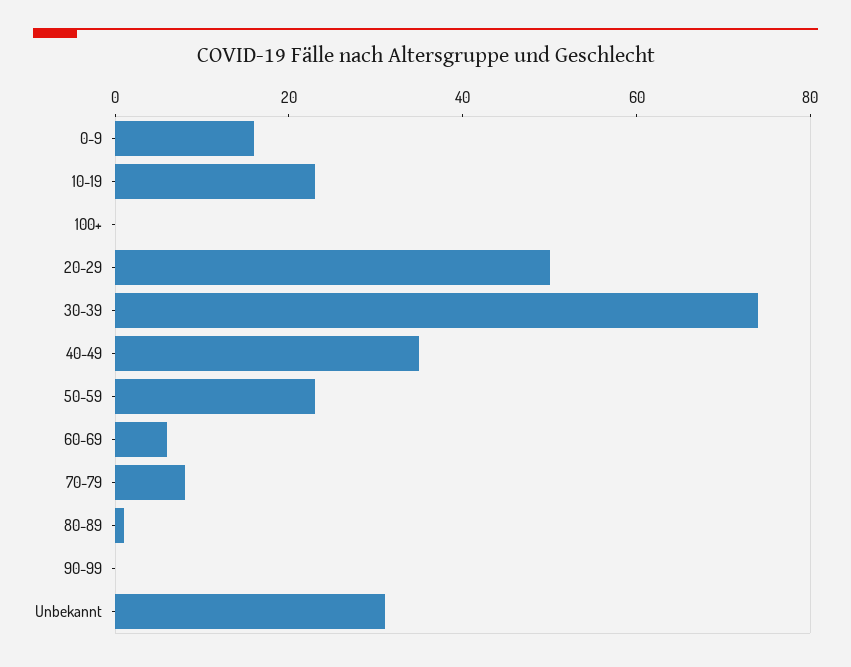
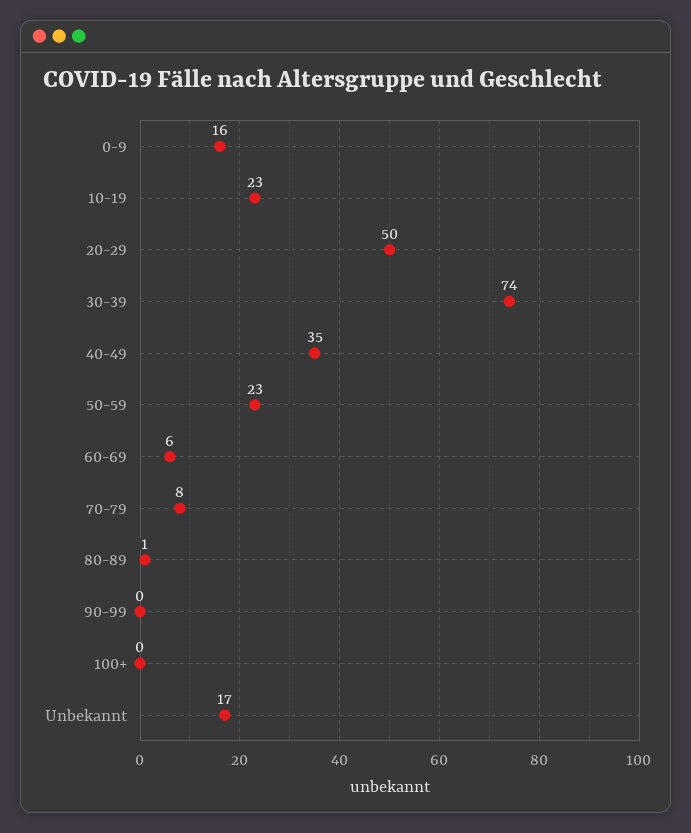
  {
    "0-9": 16,
    "10-19": 23,
    "100+": 0,
    "20-29": 50,
    "30-39": 74,
    "40-49": 35,
    "50-59": 23,
    "60-69": 6,
    "70-79": 8,
    "80-89": 1,
    "90-99": 0,
-   "Unbekannt": 30
+   "Unbekannt": 17
  }

